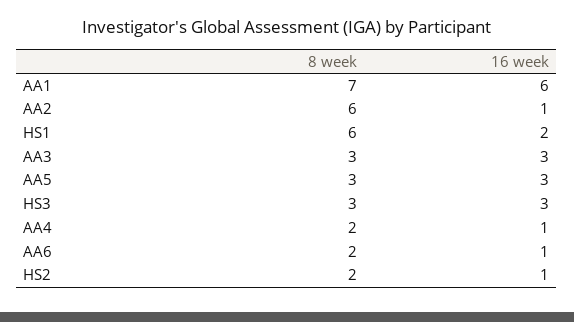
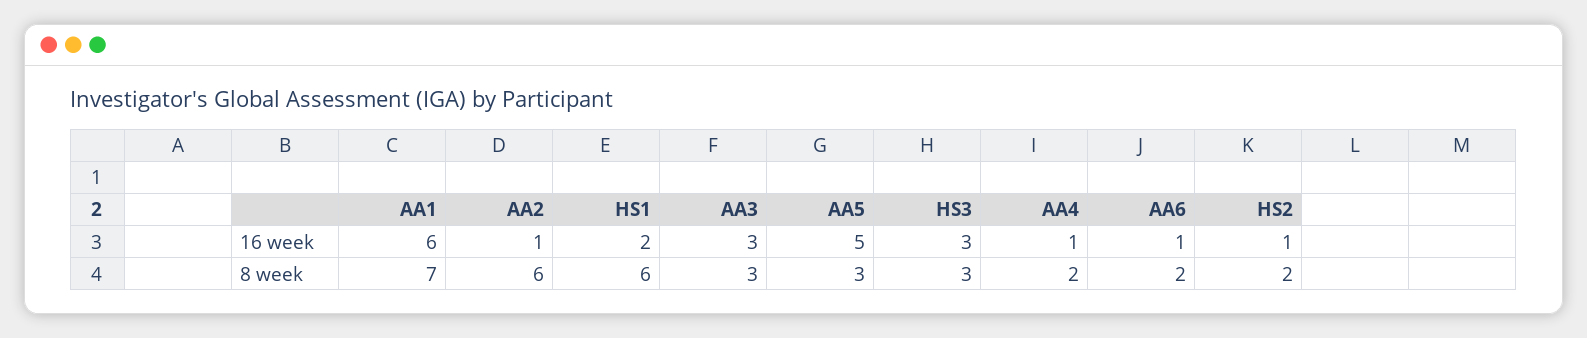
  {
    "8 week": {
      "AA1": 7,
      "AA2": 6,
      "HS1": 6,
      "AA3": 3,
      "AA5": 3,
      "HS3": 3,
      "AA4": 2,
      "AA6": 2,
      "HS2": 2
    },
    "16 week": {
      "AA1": 6,
      "AA2": 1,
      "HS1": 2,
      "AA3": 3,
-     "AA5": 3,
+     "AA5": 5,
      "HS3": 3,
      "AA4": 1,
      "AA6": 1,
      "HS2": 1
    }
  }

